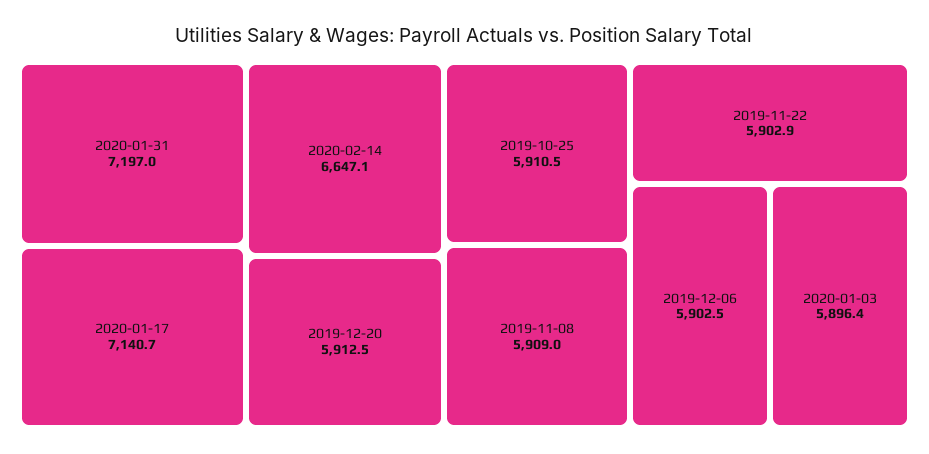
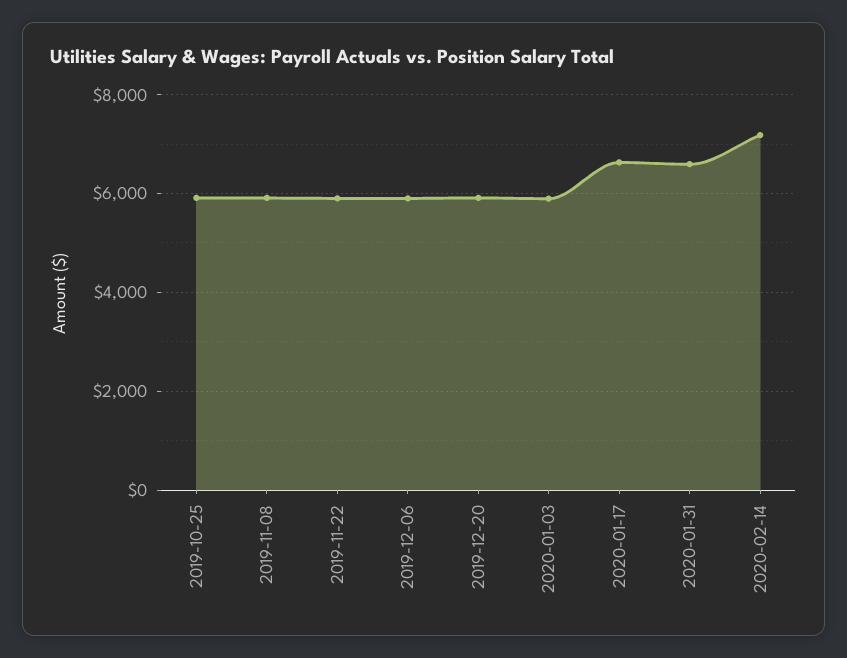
  {
-   "2020-01-31": 7197,
+   "2020-01-31": 6600,
-   "2020-01-17": 7140.7,
+   "2020-01-17": 6600,
-   "2020-02-14": 6647.1,
+   "2020-02-14": 7200,
    "2019-12-20": 5912.5,
    "2019-10-25": 5910.5,
    "2019-11-08": 5909,
    "2019-11-22": 5902.9,
    "2019-12-06": 5902.5,
    "2020-01-03": 5896.4
  }

